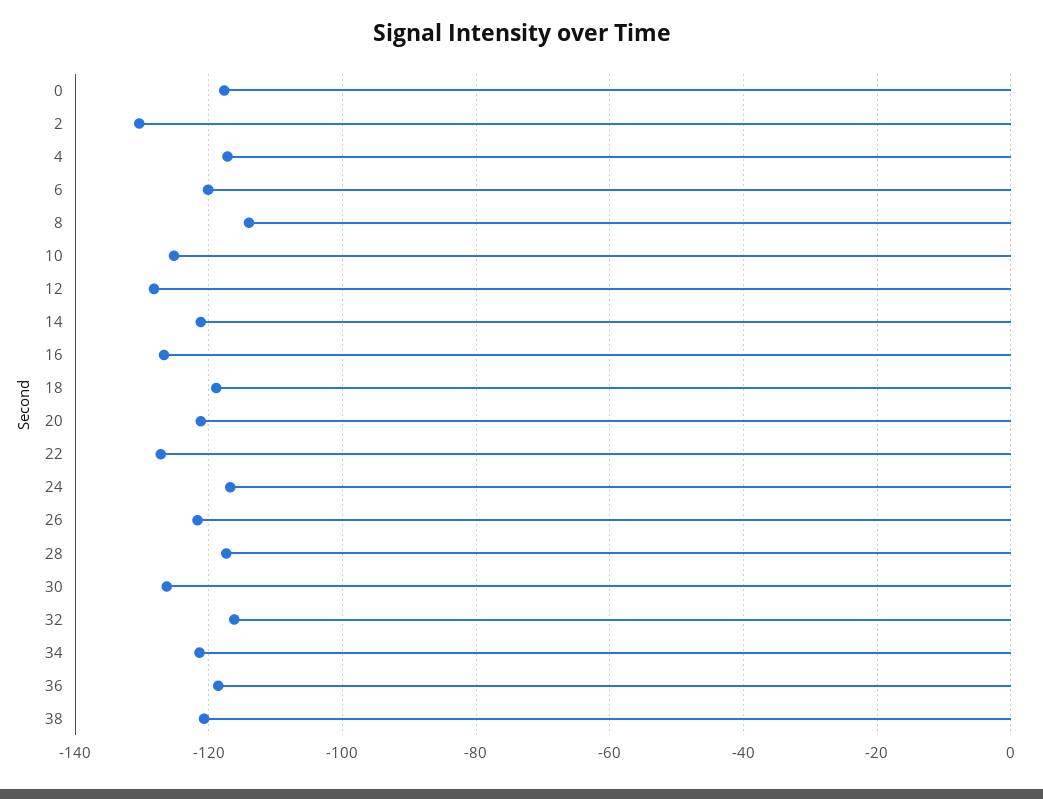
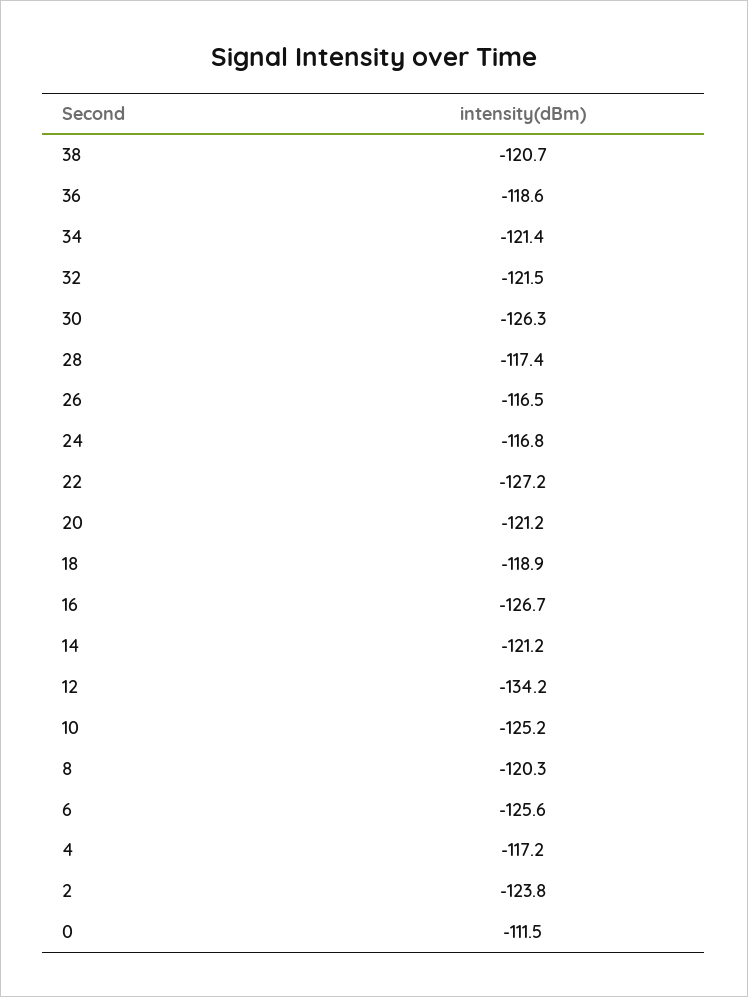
  {
-   "0": -118,
+   "0": -111.5,
-   "2": -130,
+   "2": -123.8,
    "4": -117.2,
-   "6": -120,
+   "6": -125.6,
-   "8": -114,
+   "8": -120.3,
    "10": -125.2,
-   "12": -128,
+   "12": -134.2,
    "14": -121.2,
    "16": -126.7,
    "18": -118.9,
    "20": -121.2,
    "22": -127.2,
    "24": -116.8,
-   "26": -122,
+   "26": -116.5,
    "28": -117.4,
    "30": -126.3,
-   "32": -116,
+   "32": -121.5,
    "34": -121.4,
    "36": -118.6,
    "38": -120.7
  }

